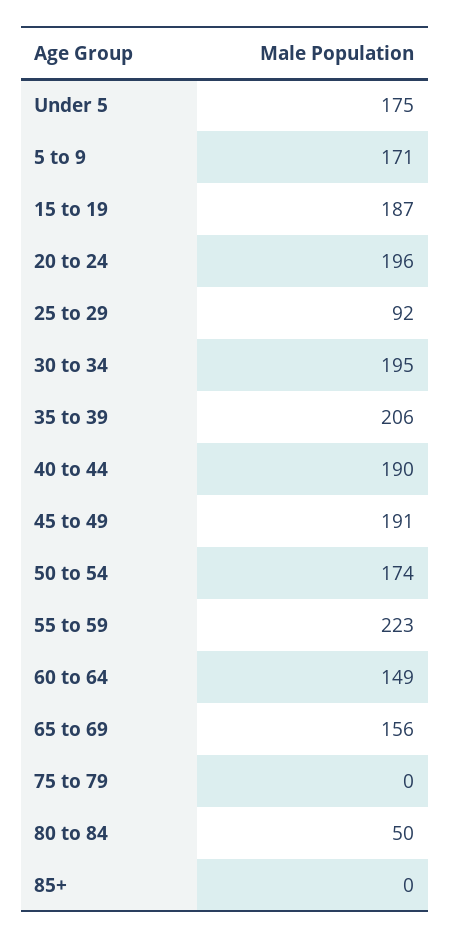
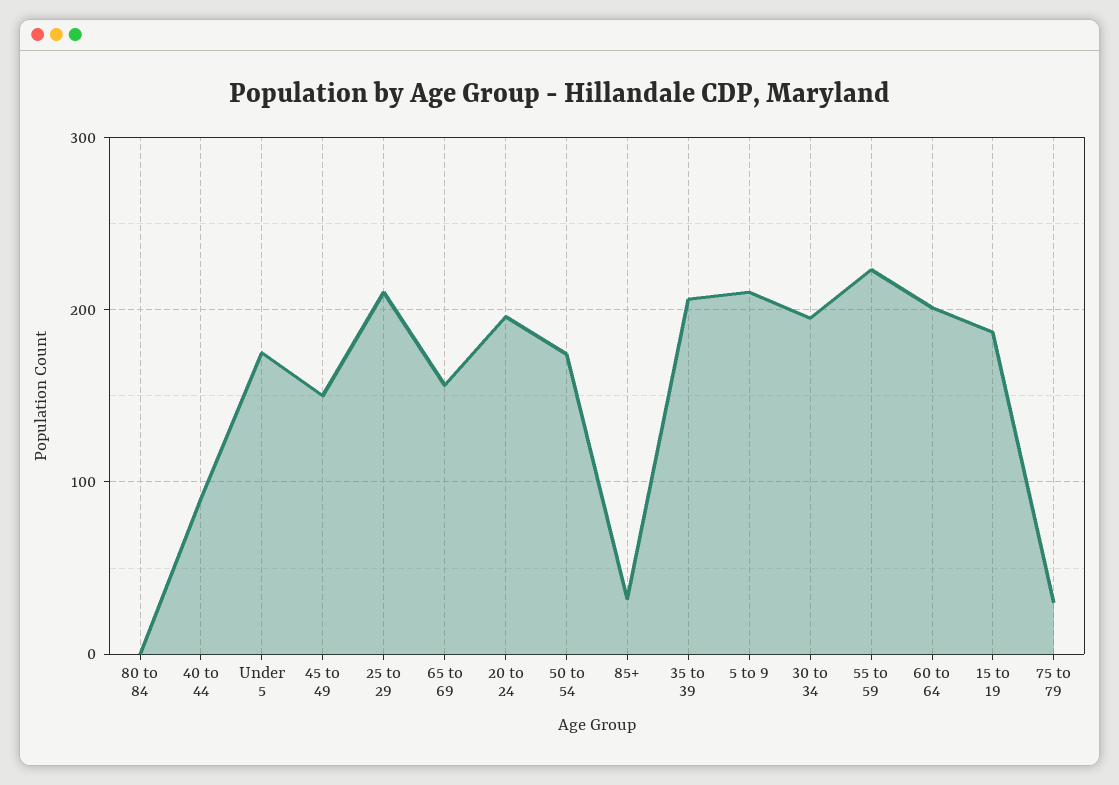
  {
    "Under 5": 175,
-   "5 to 9": 171,
+   "5 to 9": 210,
    "15 to 19": 187,
    "20 to 24": 196,
-   "25 to 29": 92,
+   "25 to 29": 210,
    "30 to 34": 195,
    "35 to 39": 206,
-   "40 to 44": 190,
+   "40 to 44": 90,
-   "45 to 49": 191,
+   "45 to 49": 150,
    "50 to 54": 174,
    "55 to 59": 223,
-   "60 to 64": 149,
+   "60 to 64": 200,
    "65 to 69": 156,
-   "75 to 79": 0,
+   "75 to 79": 30,
-   "80 to 84": 50,
+   "80 to 84": 0,
-   "85+": 0
+   "85+": 30
  }

